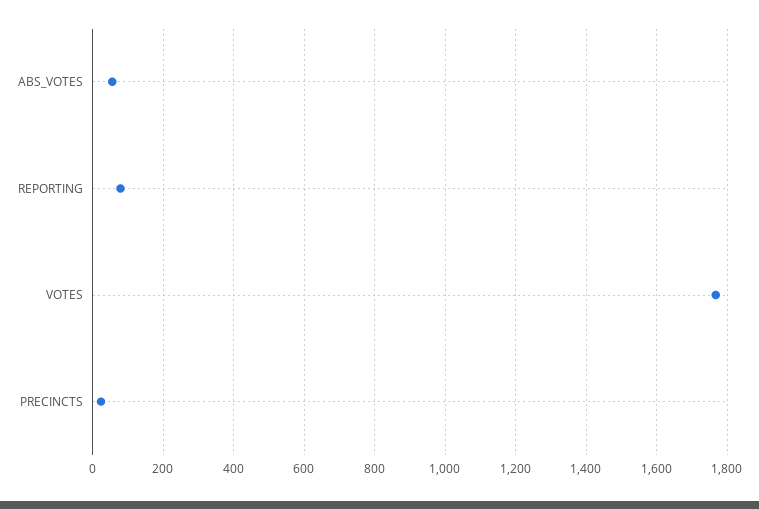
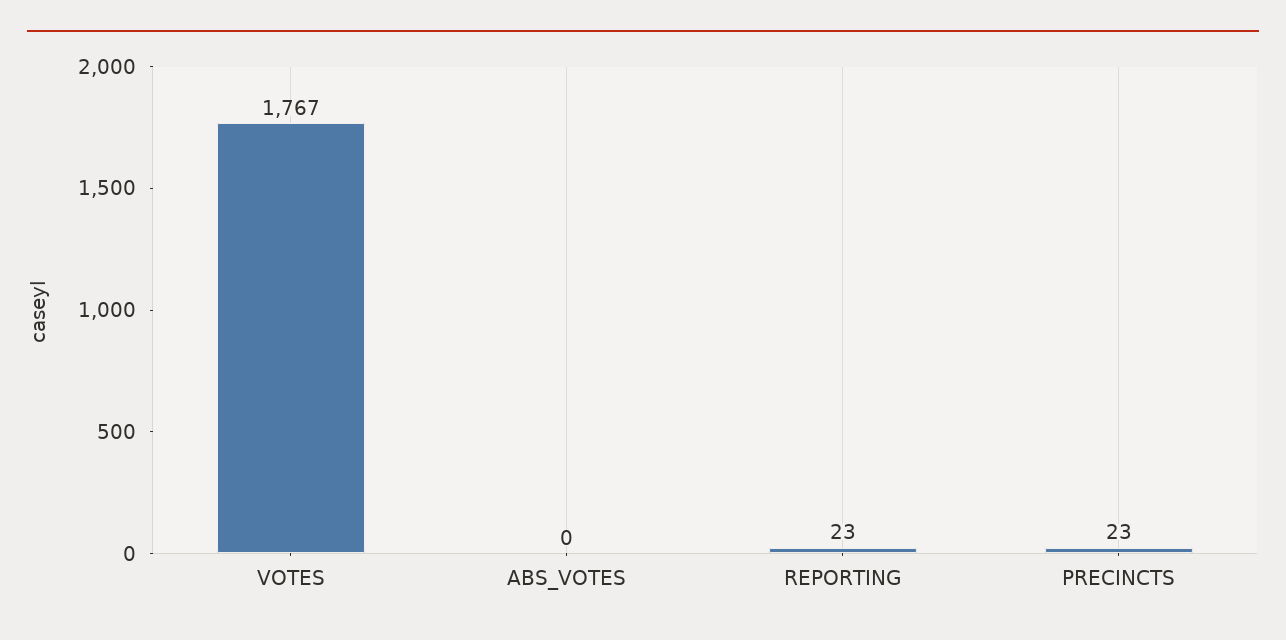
  {
-   "ABS_VOTES": 60,
+   "ABS_VOTES": 0,
-   "REPORTING": 80,
+   "REPORTING": 23,
    "VOTES": 1767,
    "PRECINCTS": 23
  }

